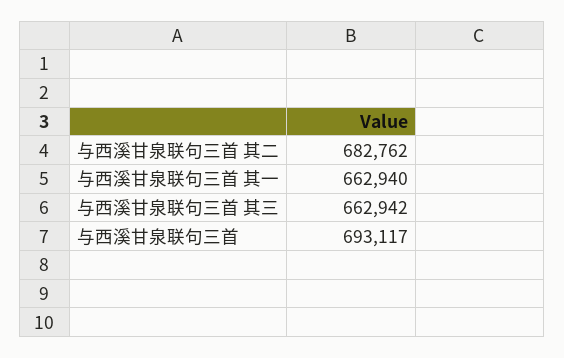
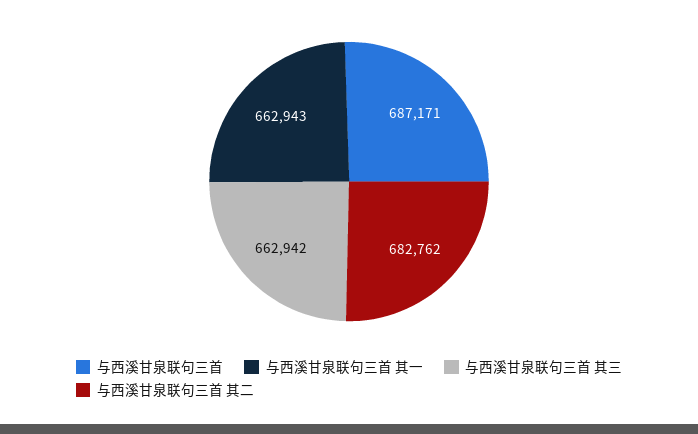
  {
    "与西溪甘泉联句三首 其二": 682762,
-   "与西溪甘泉联句三首 其一": 662940,
+   "与西溪甘泉联句三首 其一": 662943,
    "与西溪甘泉联句三首 其三": 662942,
-   "与西溪甘泉联句三首": 693117
+   "与西溪甘泉联句三首": 687171
  }

